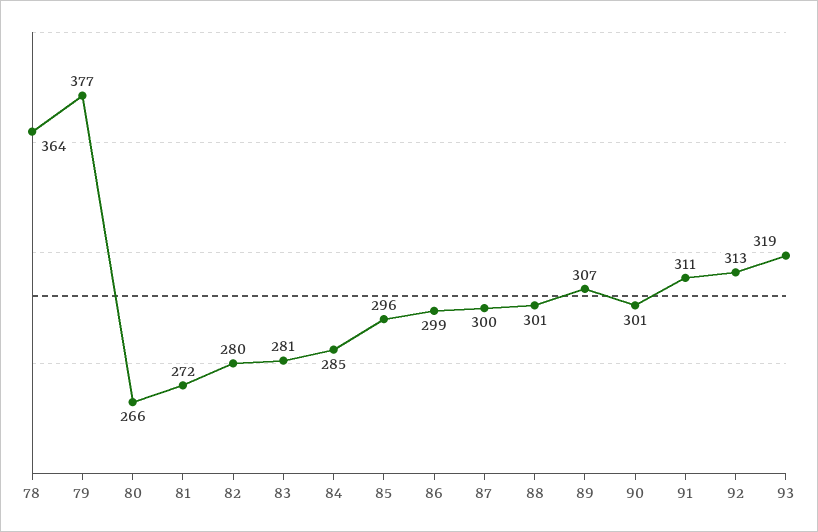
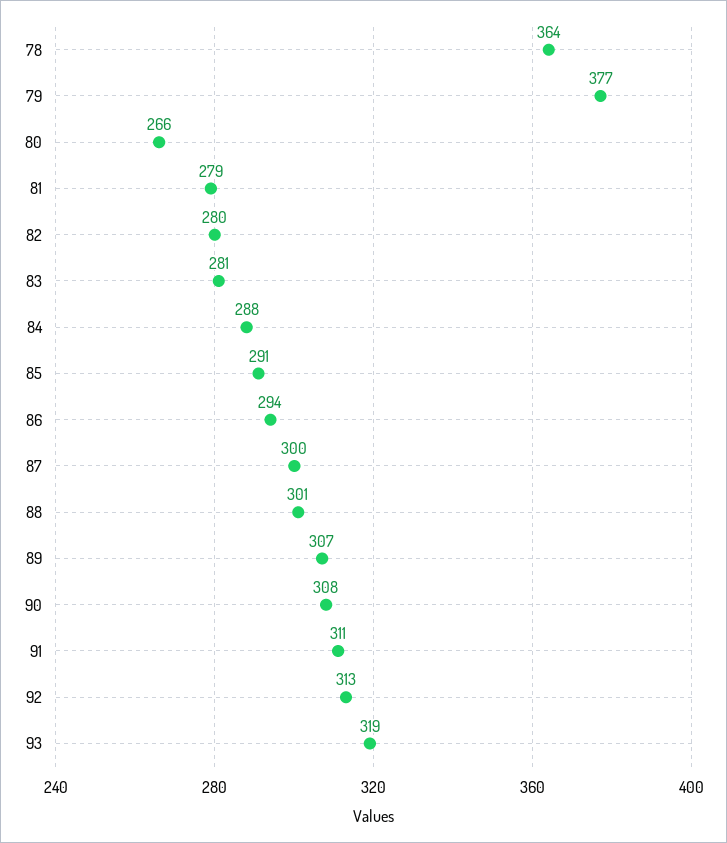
  {
    "78": 364,
    "79": 377,
    "80": 266,
-   "81": 272,
+   "81": 279,
    "82": 280,
    "83": 281,
-   "84": 285,
+   "84": 288,
-   "85": 296,
+   "85": 291,
-   "86": 299,
+   "86": 294,
    "87": 300,
    "88": 301,
    "89": 307,
-   "90": 301,
+   "90": 308,
    "91": 311,
    "92": 313,
    "93": 319
  }

